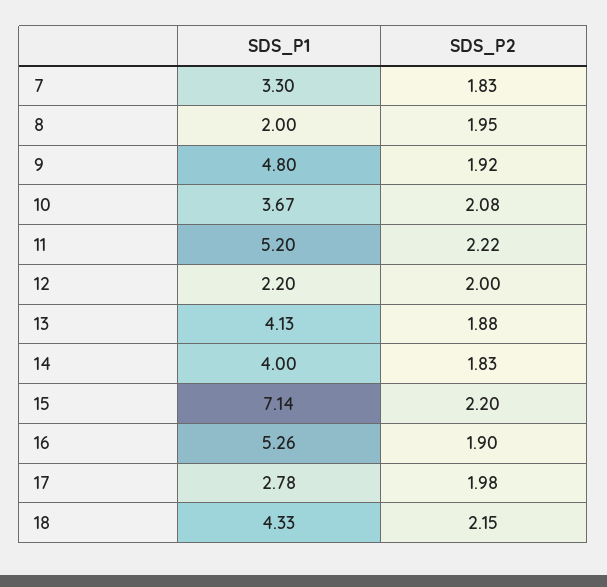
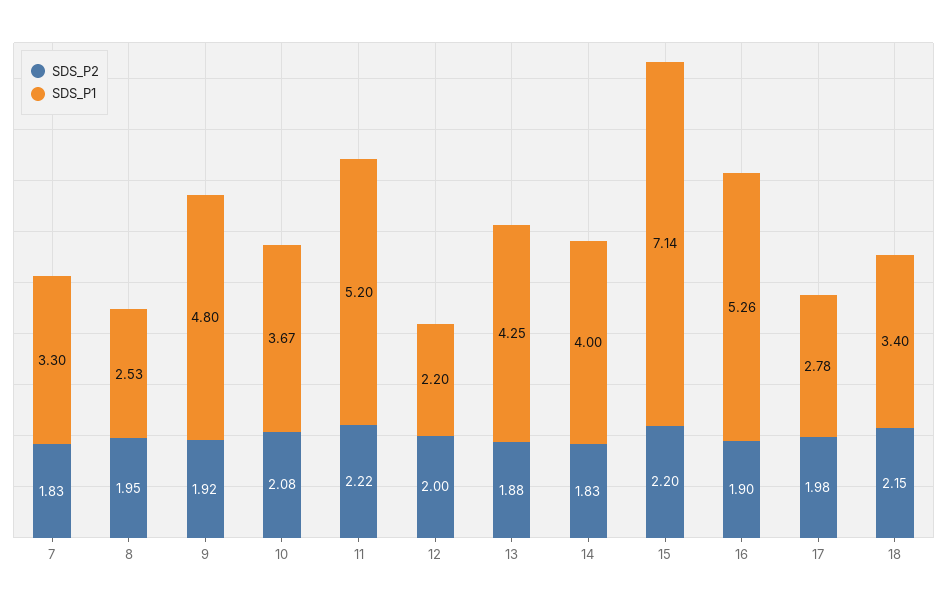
  {
    "SDS_P1": {
      "7": 3.3,
-     "8": 2,
+     "8": 2.53,
      "9": 4.8,
      "10": 3.67,
      "11": 5.2,
      "12": 2.2,
-     "13": 4.13,
+     "13": 4.25,
      "14": 4,
      "15": 7.14,
      "16": 5.26,
      "17": 2.78,
-     "18": 4.33
+     "18": 3.4
    },
    "SDS_P2": {
      "7": 1.83,
      "8": 1.95,
      "9": 1.92,
      "10": 2.08,
      "11": 2.22,
      "12": 2,
      "13": 1.88,
      "14": 1.83,
      "15": 2.2,
      "16": 1.9,
      "17": 1.98,
      "18": 2.15
    }
  }

